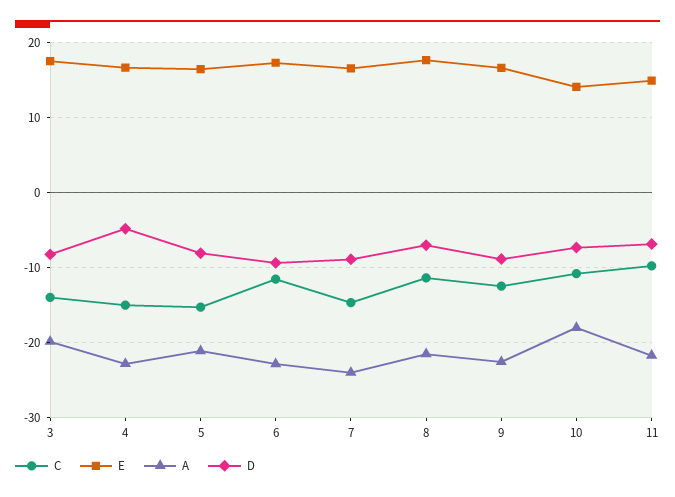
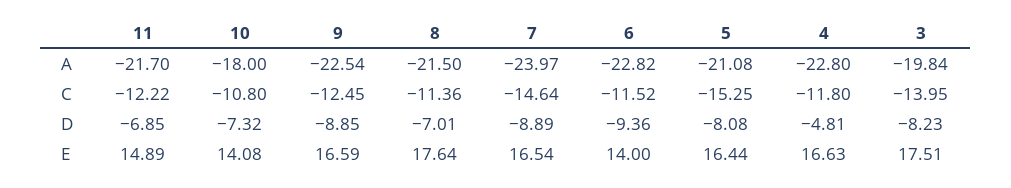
  {
    "C": {
      "3": -13.95,
-     "4": -15,
+     "4": -11.8,
      "5": -15.25,
      "6": -11.52,
      "7": -14.64,
      "8": -11.36,
      "9": -12.45,
      "10": -10.8,
-     "11": -10
+     "11": -12.22
    },
    "E": {
      "3": 17.51,
      "4": 16.63,
      "5": 16.44,
-     "6": 17,
+     "6": 14,
      "7": 16.54,
      "8": 17.64,
      "9": 16.59,
      "10": 14.08,
      "11": 14.89
    },
    "A": {
      "3": -19.84,
      "4": -22.8,
      "5": -21.08,
      "6": -22.82,
      "7": -23.97,
      "8": -21.5,
      "9": -22.54,
      "10": -18,
      "11": -21.7
    },
    "D": {
      "3": -8.23,
      "4": -4.81,
      "5": -8.08,
      "6": -9.36,
      "7": -8.89,
      "8": -7.01,
      "9": -8.85,
      "10": -7.32,
      "11": -6.85
    }
  }

